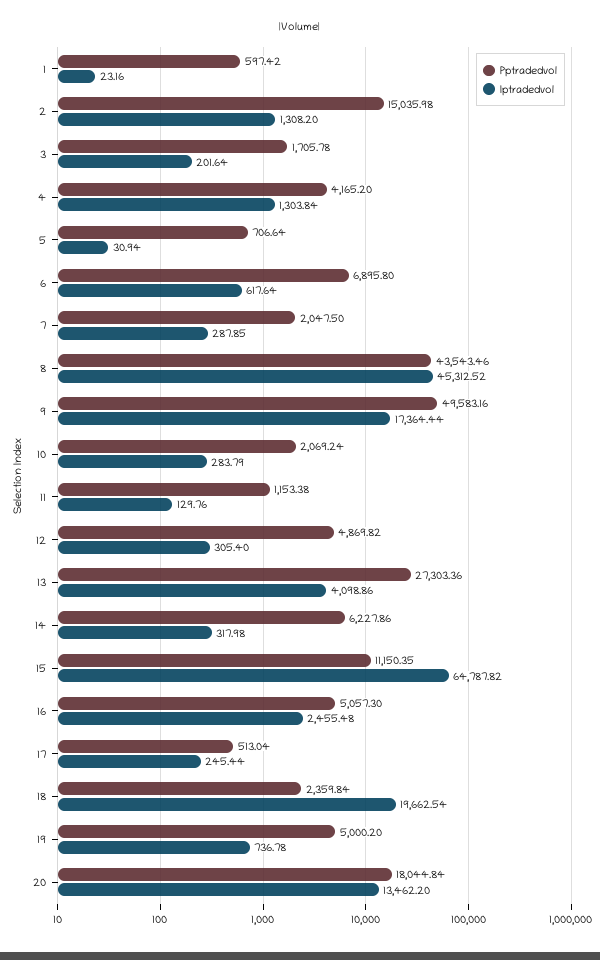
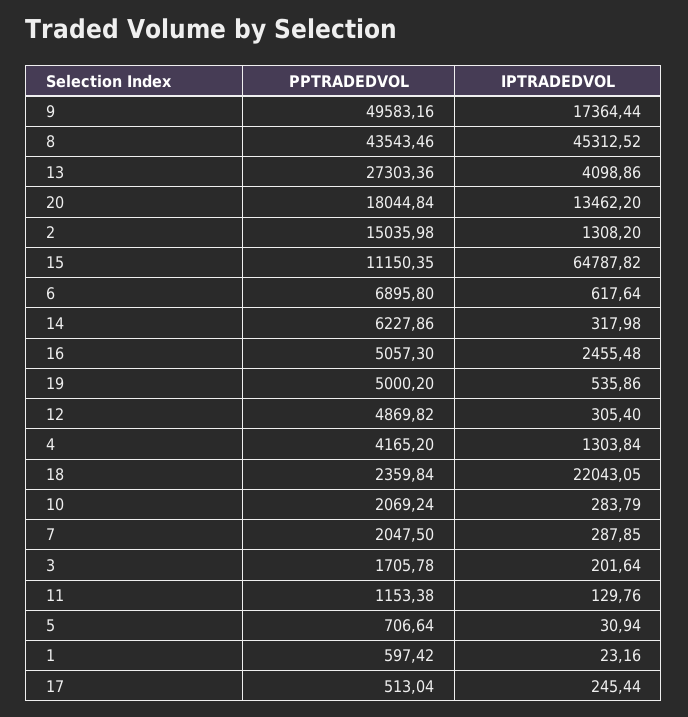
  {
    "Pptradedvol": {
      "1": 597.42,
      "2": 15035.98,
      "3": 1705.78,
      "4": 4165.2,
      "5": 706.64,
      "6": 6895.8,
      "7": 2047.5,
      "8": 43543.46,
      "9": 49583.16,
      "10": 2069.24,
      "11": 1153.38,
      "12": 4869.82,
      "13": 27303.36,
      "14": 6227.86,
      "15": 11150.35,
      "16": 5057.3,
      "17": 513.04,
      "18": 2359.84,
      "19": 5000.2,
      "20": 18044.84
    },
    "Iptradedvol": {
      "1": 23.16,
      "2": 1308.2,
      "3": 201.64,
      "4": 1303.84,
      "5": 30.94,
      "6": 617.64,
      "7": 287.85,
      "8": 45312.52,
      "9": 17364.44,
      "10": 283.79,
      "11": 129.76,
      "12": 305.4,
      "13": 4098.86,
      "14": 317.98,
      "15": 64787.82,
      "16": 2455.48,
      "17": 245.44,
-     "18": 19662.54,
+     "18": 22043.05,
-     "19": 736.78,
+     "19": 535.86,
      "20": 13462.2
    }
  }

